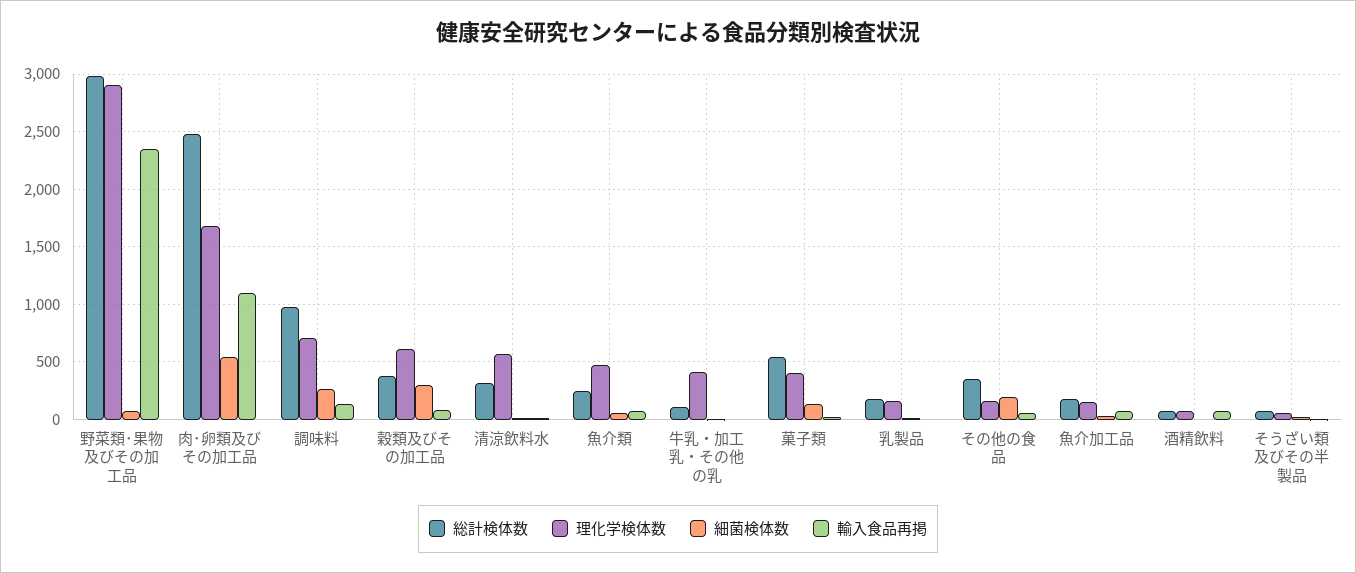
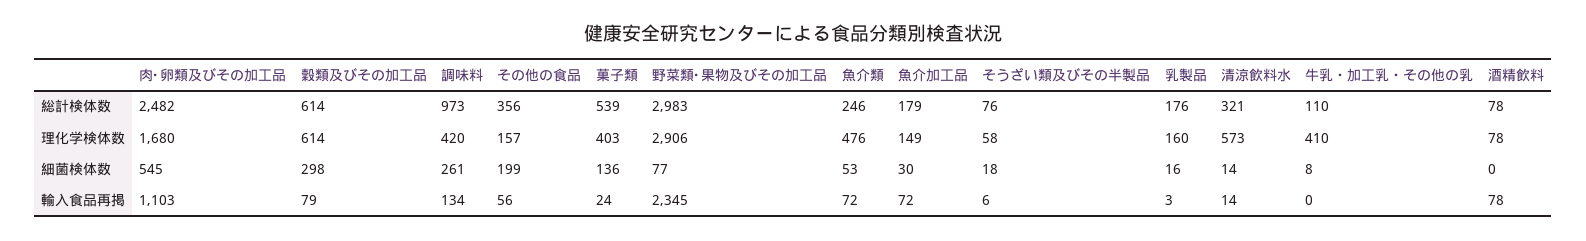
  {
    "総計検体数": {
      "野菜類･果物及びその加工品": 2983,
      "肉･卵類及びその加工品": 2482,
      "調味料": 973,
-     "穀類及びその加工品": 400,
+     "穀類及びその加工品": 614,
      "清涼飲料水": 321,
      "魚介類": 246,
      "牛乳・加工乳・その他の乳": 110,
      "菓子類": 539,
      "乳製品": 176,
      "その他の食品": 356,
      "魚介加工品": 179,
      "酒精飲料": 78,
      "そうざい類及びその半製品": 76
    },
    "理化学検体数": {
      "野菜類･果物及びその加工品": 2906,
      "肉･卵類及びその加工品": 1680,
-     "調味料": 700,
+     "調味料": 420,
      "穀類及びその加工品": 614,
      "清涼飲料水": 573,
      "魚介類": 476,
      "牛乳・加工乳・その他の乳": 410,
      "菓子類": 403,
      "乳製品": 160,
      "その他の食品": 157,
      "魚介加工品": 149,
      "酒精飲料": 78,
      "そうざい類及びその半製品": 58
    },
    "細菌検体数": {
      "野菜類･果物及びその加工品": 77,
      "肉･卵類及びその加工品": 545,
      "調味料": 261,
      "穀類及びその加工品": 298,
      "清涼飲料水": 14,
      "魚介類": 53,
      "牛乳・加工乳・その他の乳": 8,
      "菓子類": 136,
      "乳製品": 16,
      "その他の食品": 199,
      "魚介加工品": 30,
      "酒精飲料": 0,
      "そうざい類及びその半製品": 18
    },
    "輸入食品再掲": {
      "野菜類･果物及びその加工品": 2345,
      "肉･卵類及びその加工品": 1103,
      "調味料": 134,
      "穀類及びその加工品": 79,
      "清涼飲料水": 14,
      "魚介類": 72,
      "牛乳・加工乳・その他の乳": 0,
      "菓子類": 24,
      "乳製品": 3,
      "その他の食品": 56,
      "魚介加工品": 72,
      "酒精飲料": 78,
      "そうざい類及びその半製品": 6
    }
  }

